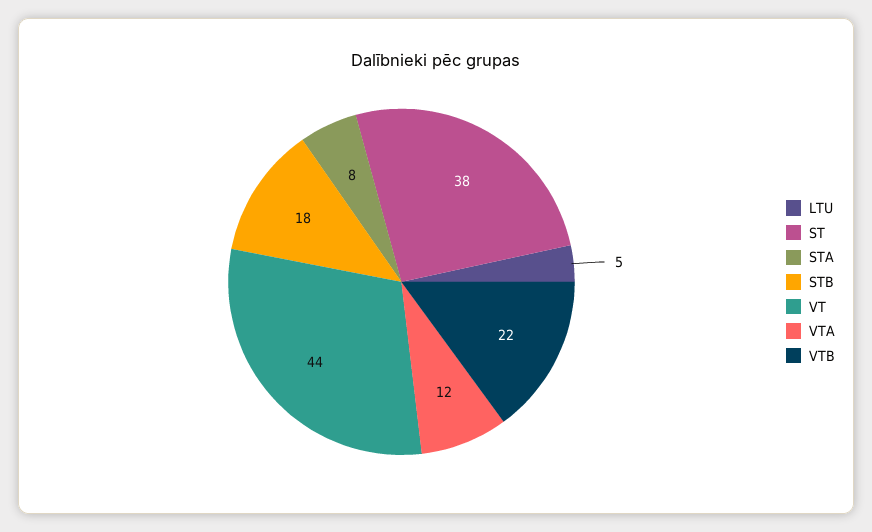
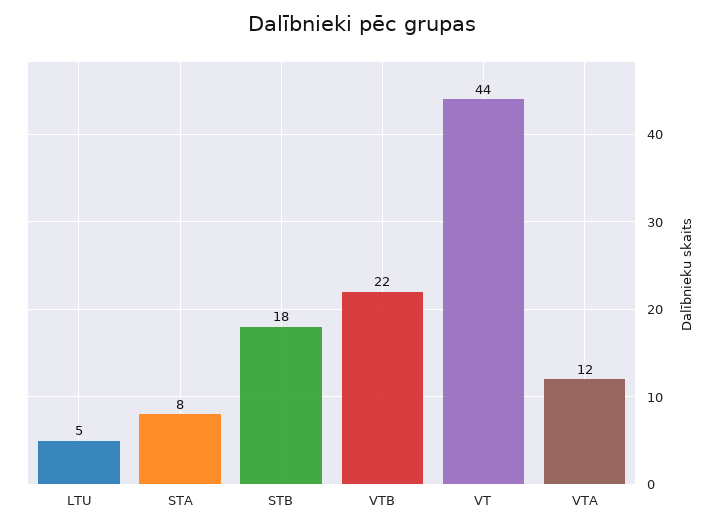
  {
    "LTU": 5,
-   "ST": 38,
    "STA": 8,
    "STB": 18,
    "VT": 44,
    "VTA": 12,
    "VTB": 22
  }

